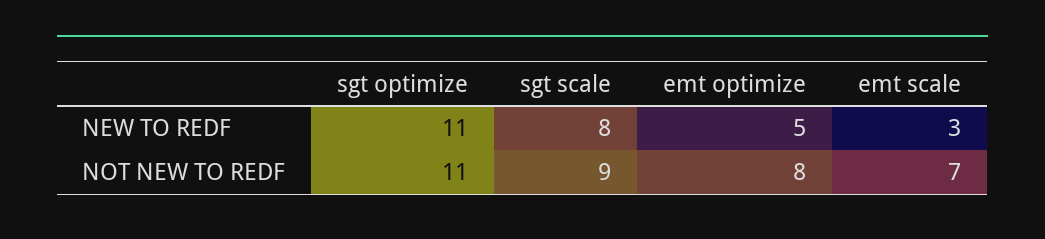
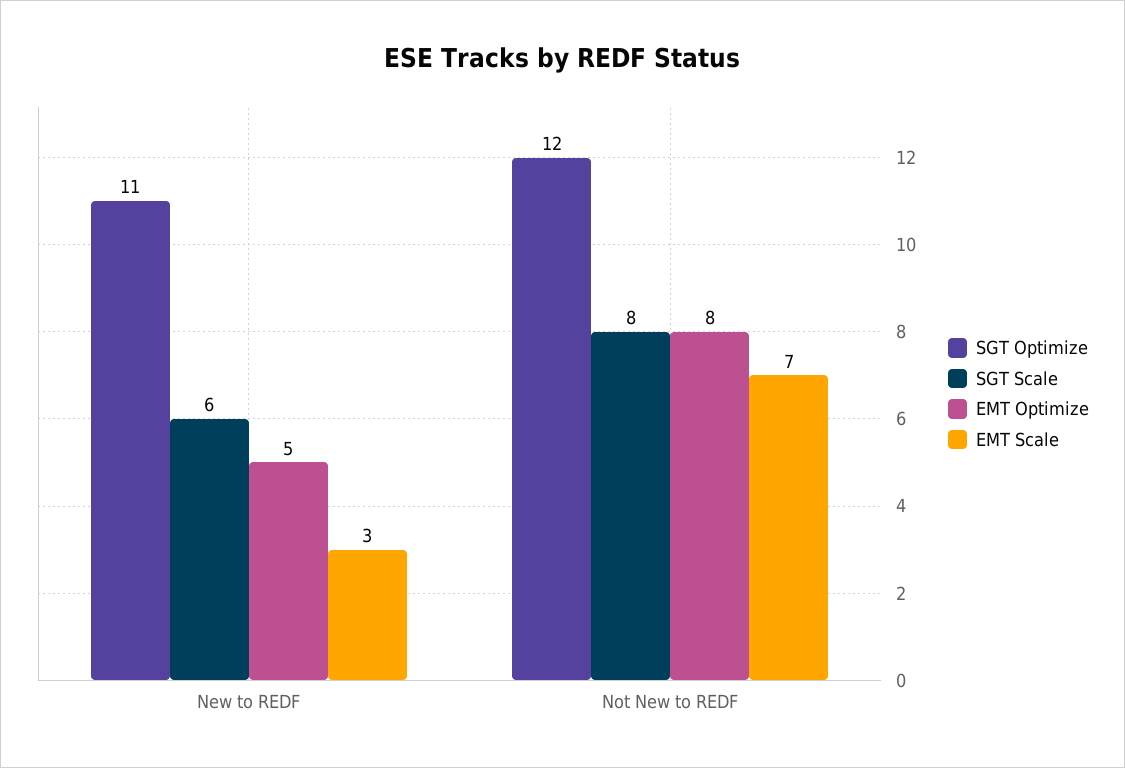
  {
    "sgt optimize": {
      "NEW TO REDF": 11,
-     "NOT NEW TO REDF": 11
+     "NOT NEW TO REDF": 12
    },
    "sgt scale": {
-     "NEW TO REDF": 8,
+     "NEW TO REDF": 6,
-     "NOT NEW TO REDF": 9
+     "NOT NEW TO REDF": 8
    },
    "emt optimize": {
      "NEW TO REDF": 5,
      "NOT NEW TO REDF": 8
    },
    "emt scale": {
      "NEW TO REDF": 3,
      "NOT NEW TO REDF": 7
    }
  }

